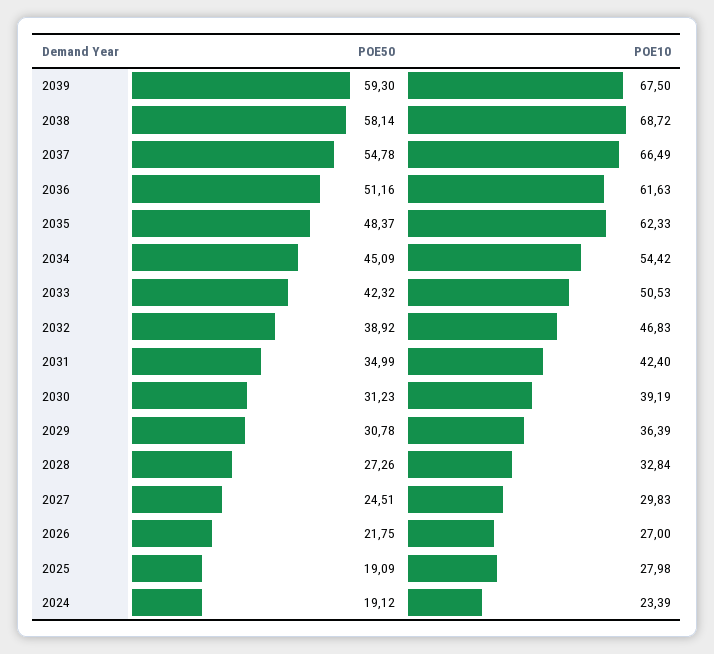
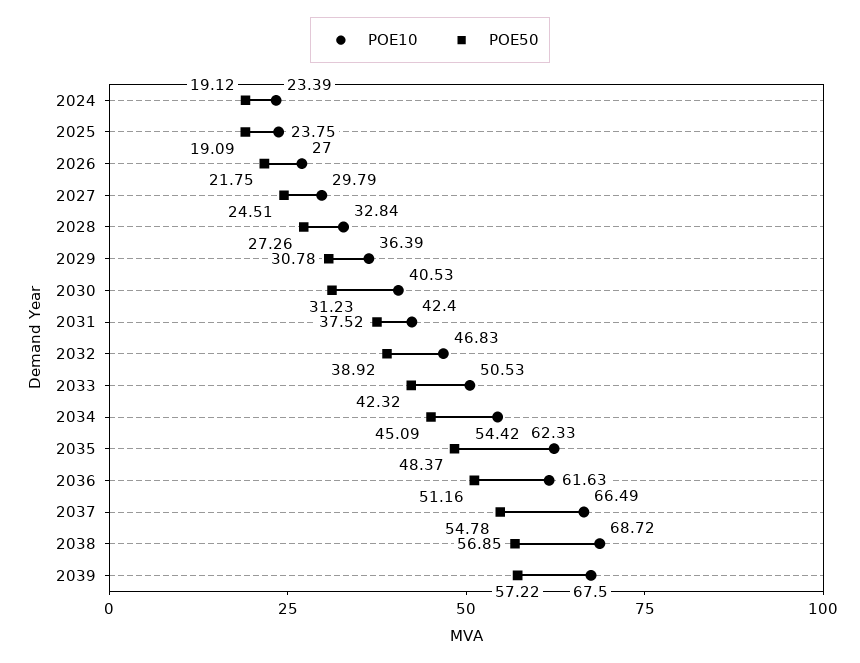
  {
    "POE50": {
-     "2039": 59.3,
+     "2039": 57.22,
-     "2038": 58.14,
+     "2038": 56.85,
      "2037": 54.78,
      "2036": 51.16,
      "2035": 48.37,
      "2034": 45.09,
      "2033": 42.32,
      "2032": 38.92,
-     "2031": 34.99,
+     "2031": 37.52,
      "2030": 31.23,
      "2029": 30.78,
      "2028": 27.26,
      "2027": 24.51,
      "2026": 21.75,
      "2025": 19.09,
      "2024": 19.12
    },
    "POE10": {
      "2039": 67.5,
      "2038": 68.72,
      "2037": 66.49,
      "2036": 61.63,
      "2035": 62.33,
      "2034": 54.42,
      "2033": 50.53,
      "2032": 46.83,
      "2031": 42.4,
-     "2030": 39.19,
+     "2030": 40.53,
      "2029": 36.39,
      "2028": 32.84,
-     "2027": 29.83,
+     "2027": 29.79,
      "2026": 27,
-     "2025": 27.98,
+     "2025": 23.75,
      "2024": 23.39
    }
  }

